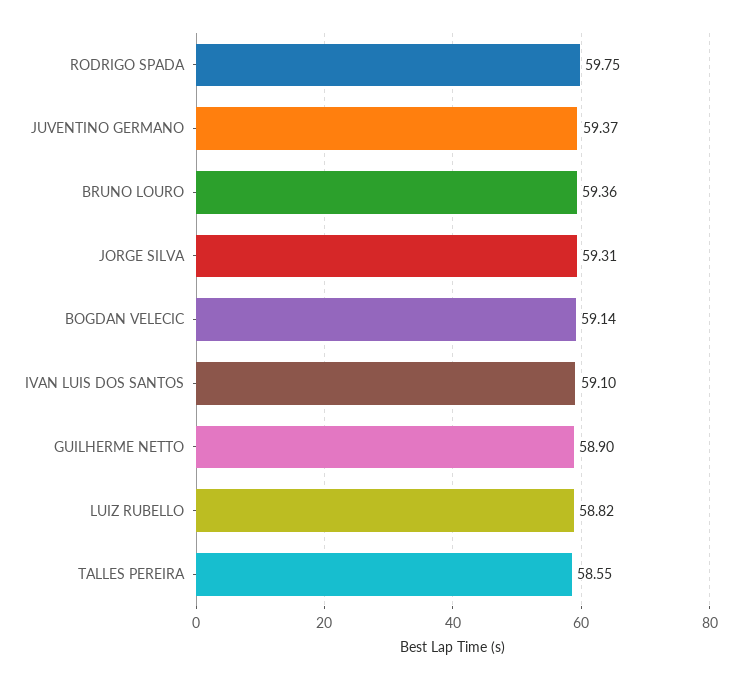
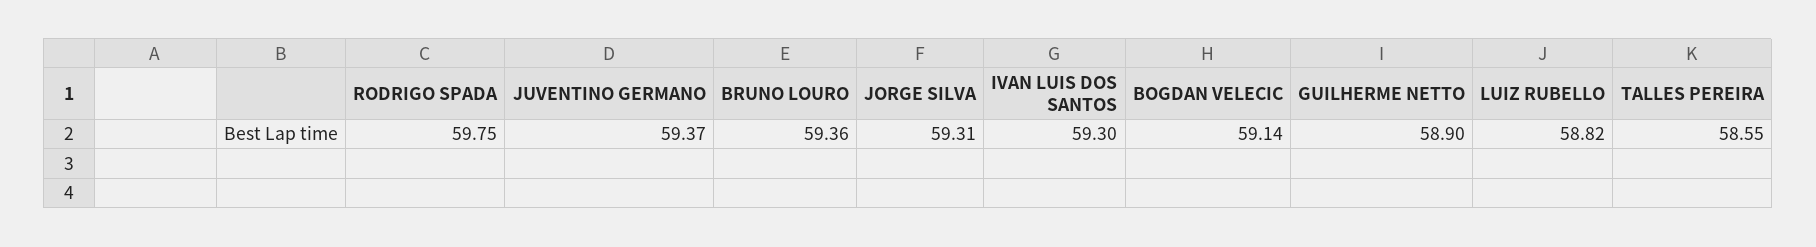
  {
    "RODRIGO SPADA": 59.75,
    "JUVENTINO GERMANO": 59.37,
    "BRUNO LOURO": 59.36,
    "JORGE SILVA": 59.31,
    "BOGDAN VELECIC": 59.14,
-   "IVAN LUIS DOS SANTOS": 59.1,
+   "IVAN LUIS DOS SANTOS": 59.3,
    "GUILHERME NETTO": 58.9,
    "LUIZ RUBELLO": 58.82,
    "TALLES PEREIRA": 58.55
  }

